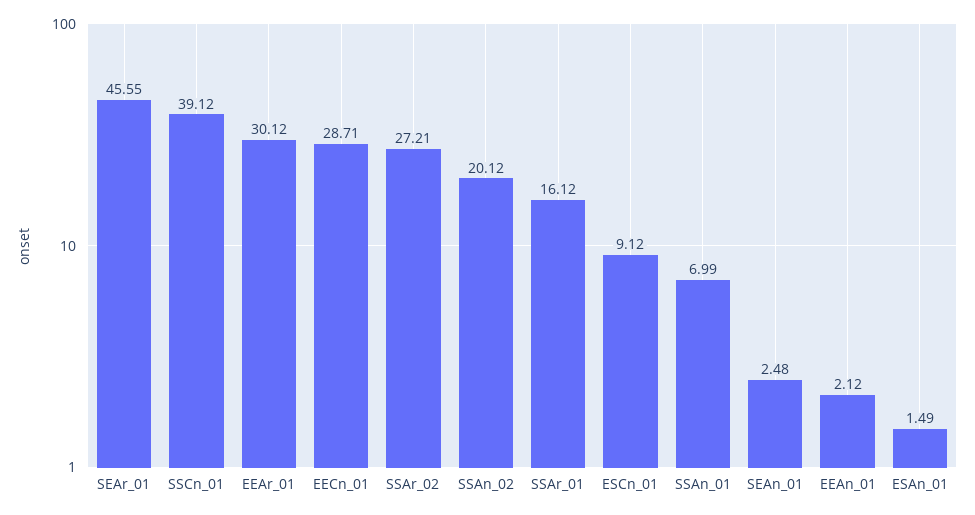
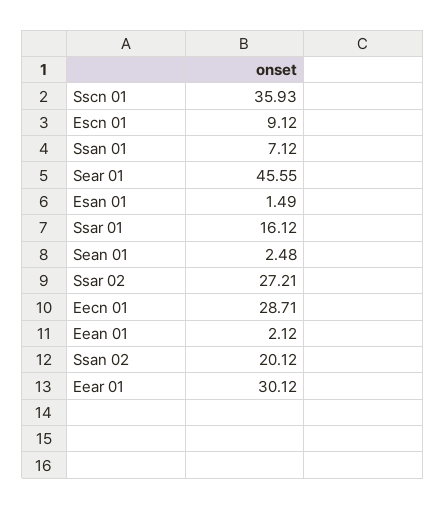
  {
    "SEAr_01": 45.55,
-   "SSCn_01": 39.12,
+   "SSCn_01": 35.93,
    "EEAr_01": 30.12,
    "EECn_01": 28.71,
    "SSAr_02": 27.21,
    "SSAn_02": 20.12,
    "SSAr_01": 16.12,
    "ESCn_01": 9.12,
-   "SSAn_01": 6.99,
+   "SSAn_01": 7.12,
    "SEAn_01": 2.48,
    "EEAn_01": 2.12,
    "ESAn_01": 1.49
  }

